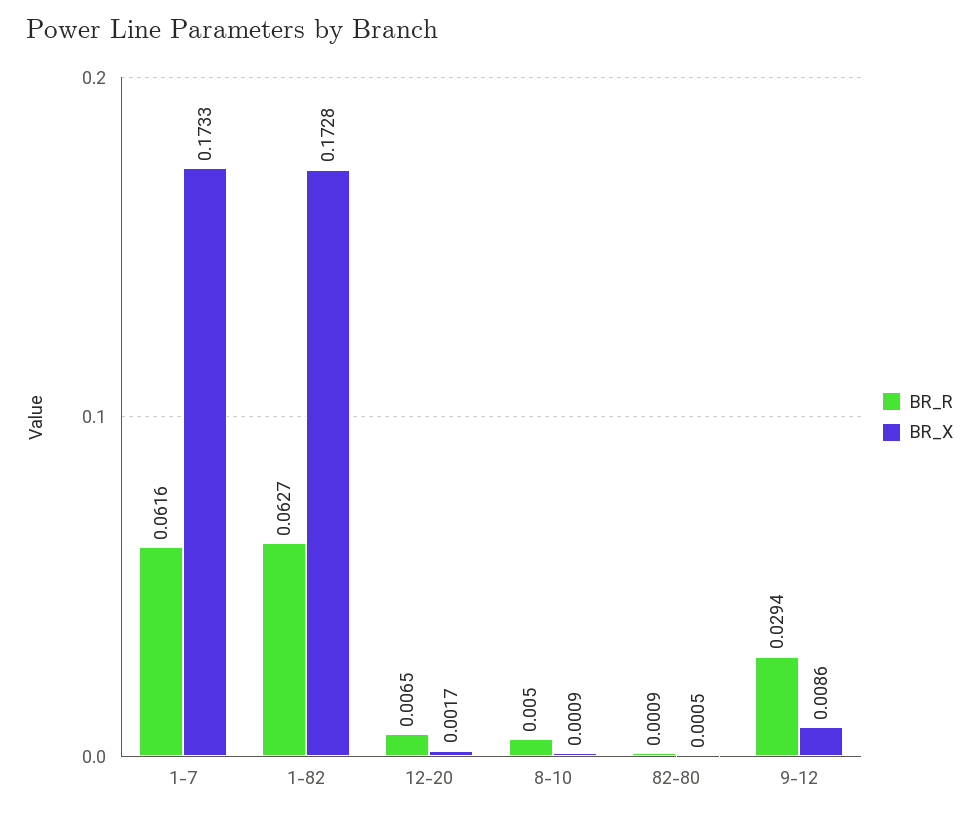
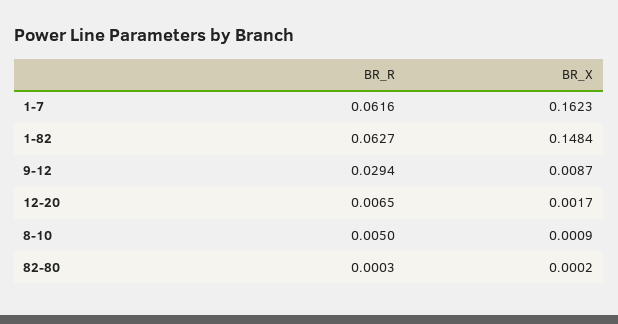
  {
    "BR_R": {
      "1-7": 0.0616,
      "1-82": 0.0627,
      "12-20": 0.0065,
      "8-10": 0.005,
-     "82-80": 0.0009,
+     "82-80": 0.0003,
      "9-12": 0.0294
    },
    "BR_X": {
-     "1-7": 0.1733,
+     "1-7": 0.1623,
-     "1-82": 0.1728,
+     "1-82": 0.1484,
      "12-20": 0.0017,
      "8-10": 0.0009,
-     "82-80": 0.0005,
+     "82-80": 0.0002,
-     "9-12": 0.0086
+     "9-12": 0.0087
    }
  }

